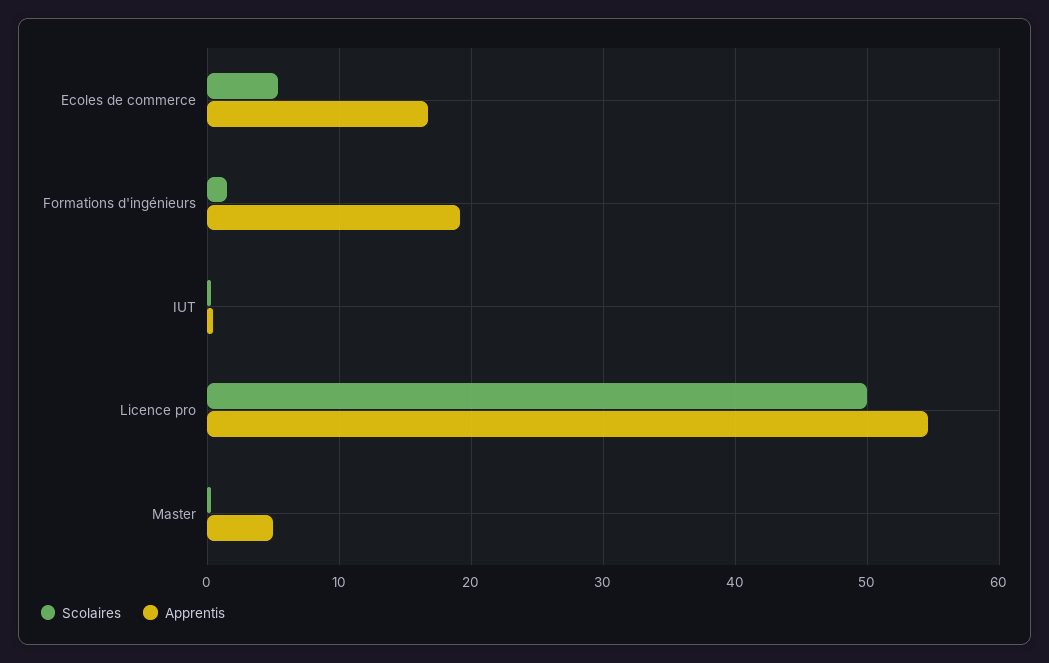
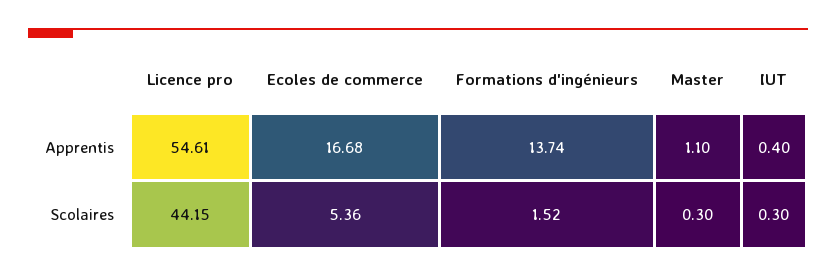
  {
    "Scolaires": {
      "Ecoles de commerce": 5.36,
      "Formations d'ingénieurs": 1.52,
      "IUT": 0.3,
-     "Licence pro": 50,
+     "Licence pro": 44.15,
      "Master": 0.3
    },
    "Apprentis": {
      "Ecoles de commerce": 16.68,
-     "Formations d'ingénieurs": 19,
+     "Formations d'ingénieurs": 13.74,
      "IUT": 0.4,
      "Licence pro": 54.61,
-     "Master": 5
+     "Master": 1.1
    }
  }

